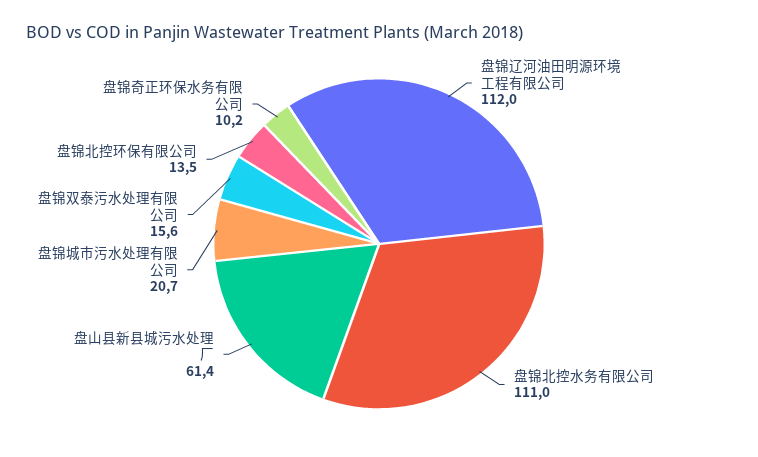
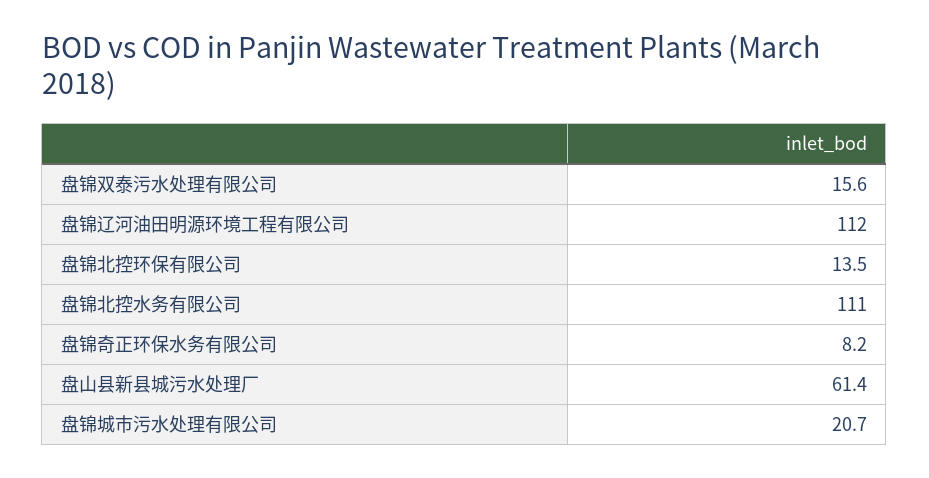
  {
    "盘锦辽河油田明源环境工程有限公司": 112,
    "盘锦北控水务有限公司": 111,
    "盘山县新县城污水处理厂": 61.4,
    "盘锦城市污水处理有限公司": 20.7,
    "盘锦双泰污水处理有限公司": 15.6,
    "盘锦北控环保有限公司": 13.5,
-   "盘锦奇正环保水务有限公司": 10.2
+   "盘锦奇正环保水务有限公司": 8.2
  }

